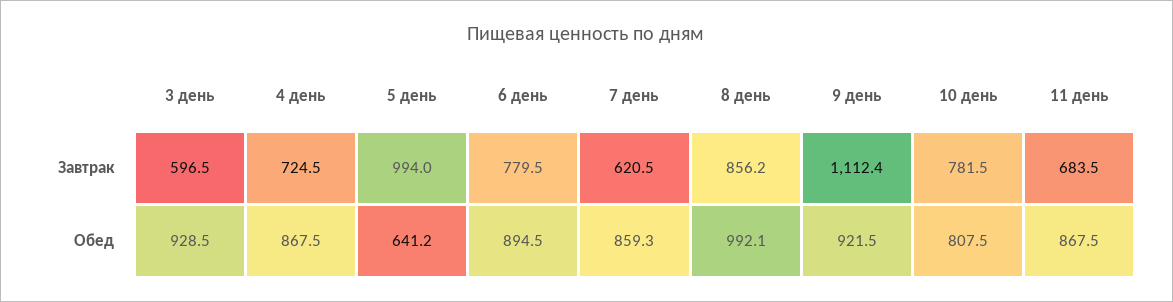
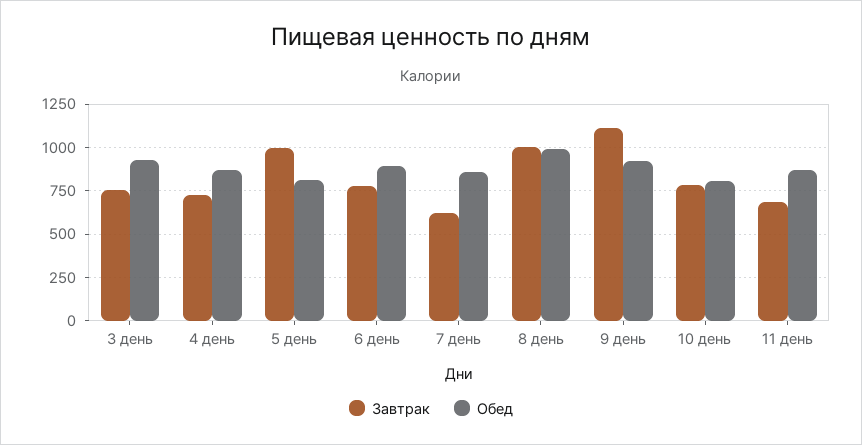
  {
    "Завтрак": {
-     "3 день": 596.5,
+     "3 день": 750,
      "4 день": 724.5,
      "5 день": 994,
      "6 день": 779.5,
      "7 день": 620.5,
-     "8 день": 856.2,
+     "8 день": 1000,
      "9 день": 1112.4,
      "10 день": 781.5,
      "11 день": 683.5
    },
    "Обед": {
      "3 день": 928.5,
      "4 день": 867.5,
-     "5 день": 641.2,
+     "5 день": 800,
      "6 день": 894.5,
      "7 день": 859.3,
      "8 день": 992.1,
      "9 день": 921.5,
      "10 день": 807.5,
      "11 день": 867.5
    }
  }

